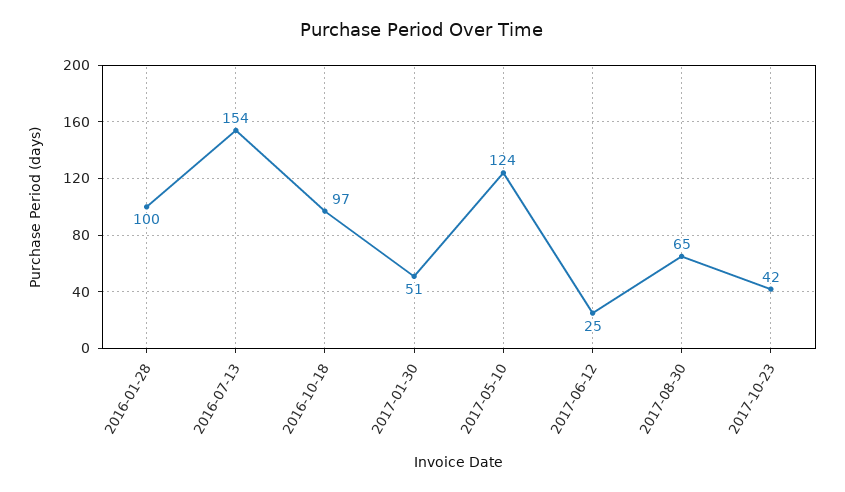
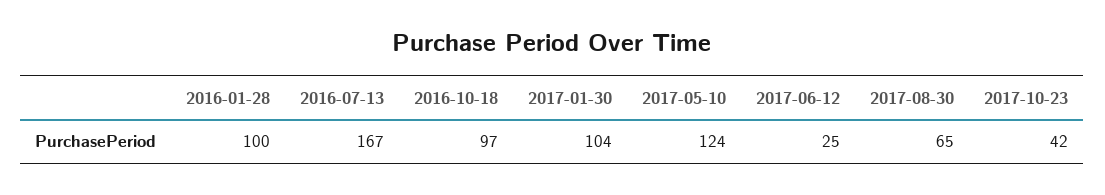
  {
    "2016-01-28": 100,
-   "2016-07-13": 154,
+   "2016-07-13": 167,
    "2016-10-18": 97,
-   "2017-01-30": 51,
+   "2017-01-30": 104,
    "2017-05-10": 124,
    "2017-06-12": 25,
    "2017-08-30": 65,
    "2017-10-23": 42
  }

